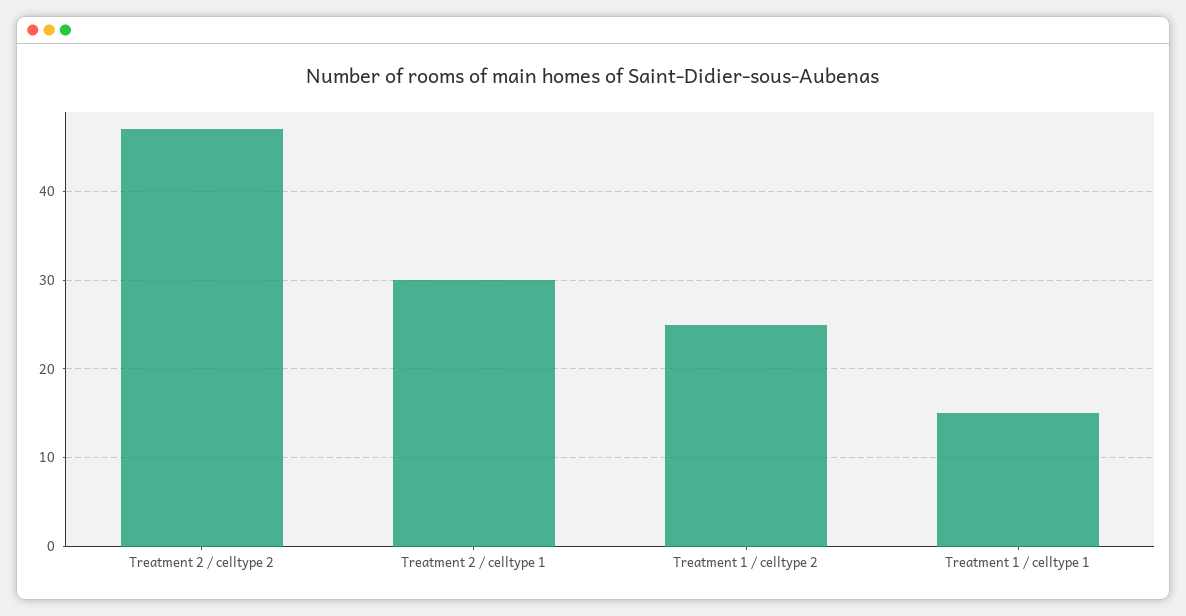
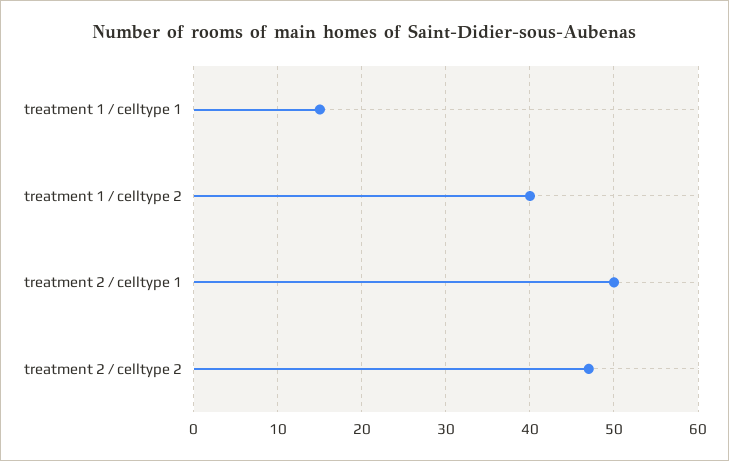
  {
    "Treatment 2 / celltype 2": 47,
-   "Treatment 2 / celltype 1": 30,
+   "Treatment 2 / celltype 1": 50,
-   "Treatment 1 / celltype 2": 25,
+   "Treatment 1 / celltype 2": 40,
    "Treatment 1 / celltype 1": 15
  }

